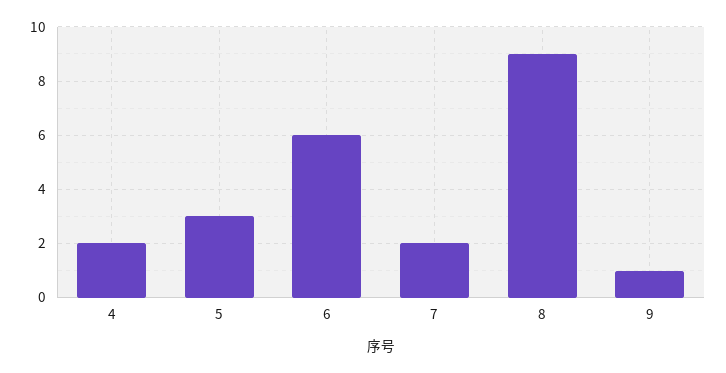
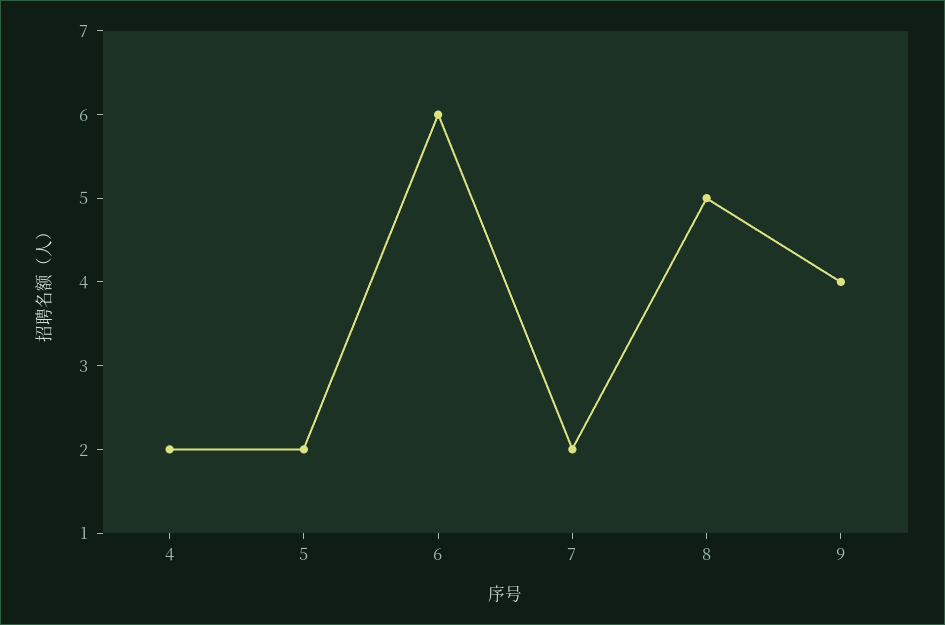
  {
    "4": 2,
-   "5": 3,
+   "5": 2,
    "6": 6,
    "7": 2,
-   "8": 9,
+   "8": 5,
-   "9": 1
+   "9": 4
  }

